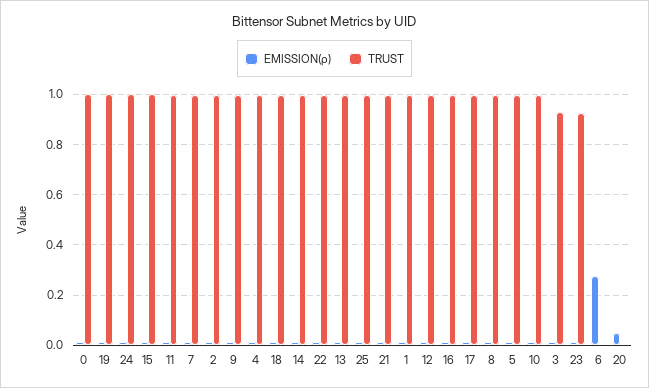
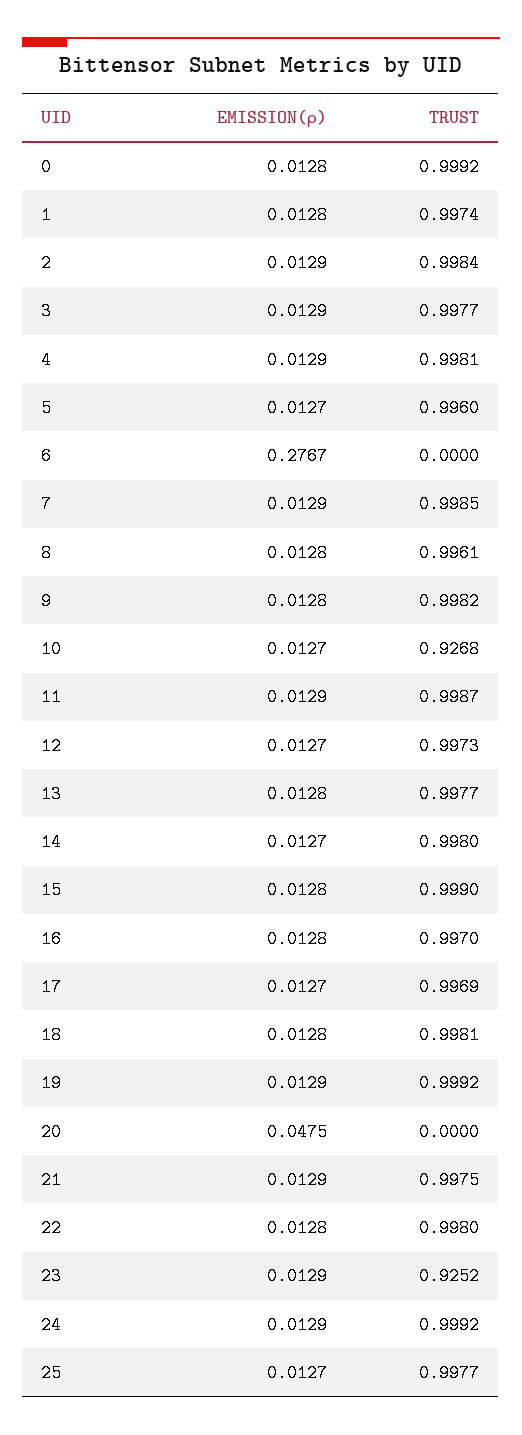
  {
    "EMISSION(ρ)": {
      "0": 0.0128,
      "19": 0.0129,
      "24": 0.0129,
      "15": 0.0128,
      "11": 0.0129,
      "7": 0.0129,
      "2": 0.0129,
      "9": 0.0128,
      "4": 0.0129,
      "18": 0.0128,
      "14": 0.0127,
      "22": 0.0128,
      "13": 0.0128,
      "25": 0.0127,
      "21": 0.0129,
      "1": 0.0128,
      "12": 0.0127,
      "16": 0.0128,
      "17": 0.0127,
      "8": 0.0128,
      "5": 0.0127,
      "10": 0.0127,
      "3": 0.0129,
      "23": 0.0129,
      "6": 0.2767,
      "20": 0.0475
    },
    "TRUST": {
      "0": 0.9992,
      "19": 0.9992,
      "24": 0.9992,
      "15": 0.999,
      "11": 0.9987,
      "7": 0.9985,
      "2": 0.9984,
      "9": 0.9982,
      "4": 0.9981,
      "18": 0.9981,
      "14": 0.998,
      "22": 0.998,
      "13": 0.9977,
      "25": 0.9977,
      "21": 0.9975,
      "1": 0.9974,
      "12": 0.9973,
      "16": 0.997,
      "17": 0.9969,
      "8": 0.9961,
      "5": 0.996,
-     "10": 1,
+     "10": 0.9268,
-     "3": 0.925,
+     "3": 0.9977,
      "23": 0.9252,
      "6": 0,
      "20": 0
    }
  }

